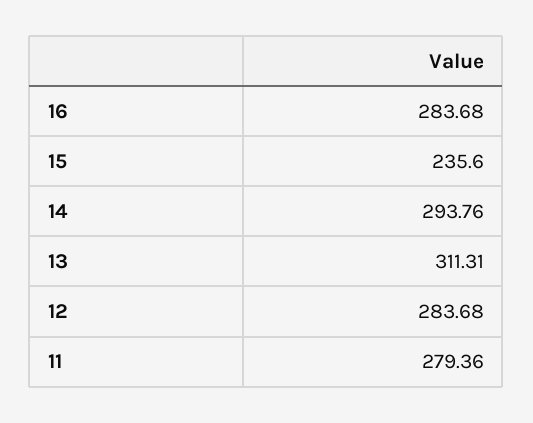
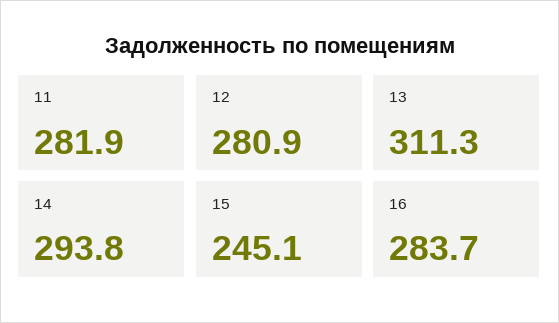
  {
    "16": 283.68,
-   "15": 235.6,
+   "15": 245.1,
    "14": 293.76,
    "13": 311.31,
-   "12": 283.68,
+   "12": 280.9,
-   "11": 279.36
+   "11": 281.9
  }

